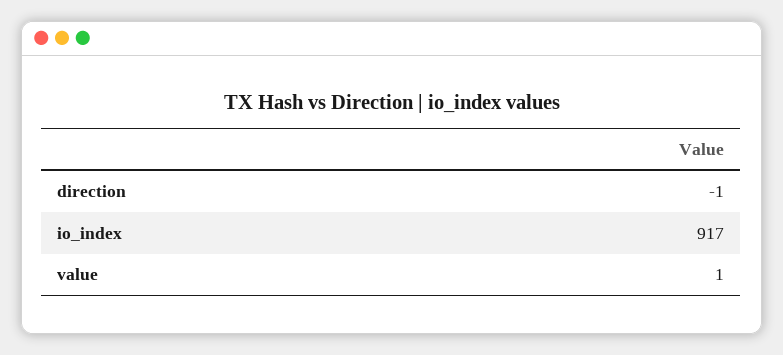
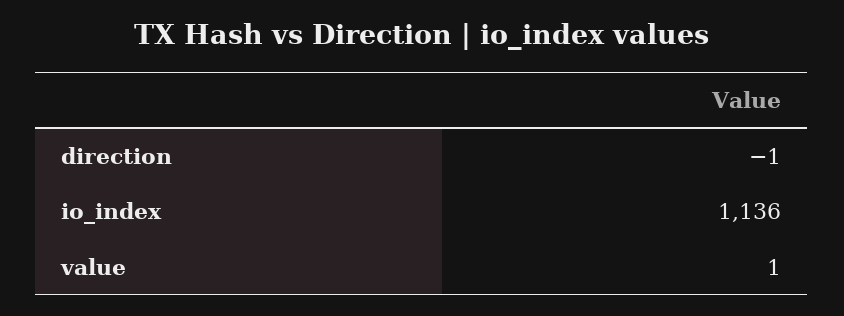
  {
    "direction": -1,
-   "io_index": 917,
+   "io_index": 1136,
    "value": 1
  }

